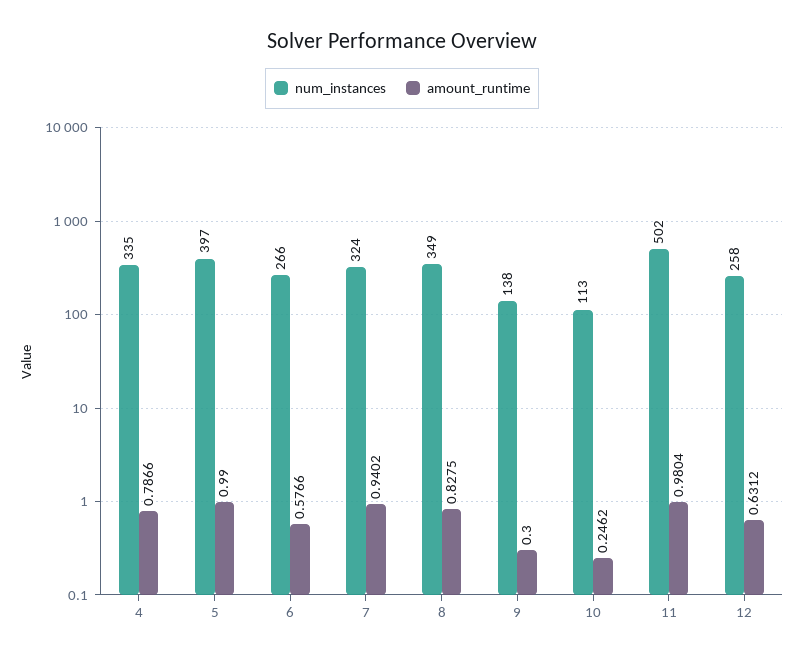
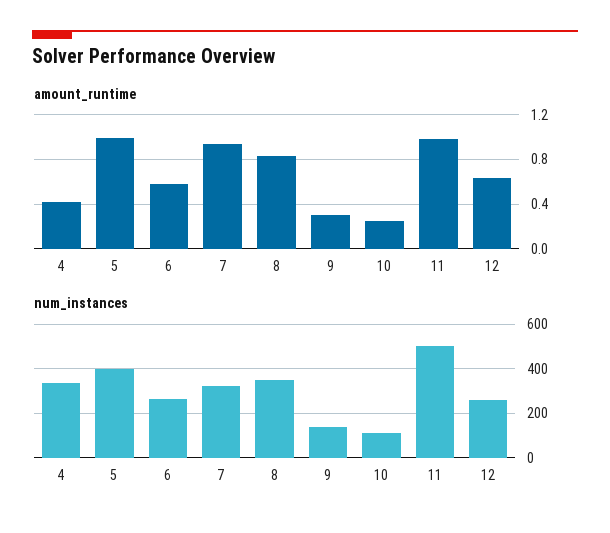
  {
    "num_instances": {
      "4": 335,
      "5": 397,
      "6": 266,
      "7": 324,
      "8": 349,
      "9": 138,
      "10": 113,
      "11": 502,
      "12": 258
    },
    "amount_runtime": {
-     "4": 0.7866,
+     "4": 0.4,
      "5": 0.99,
      "6": 0.5766,
      "7": 0.9402,
      "8": 0.8275,
      "9": 0.3,
      "10": 0.2462,
      "11": 0.9804,
      "12": 0.6312
    }
  }

